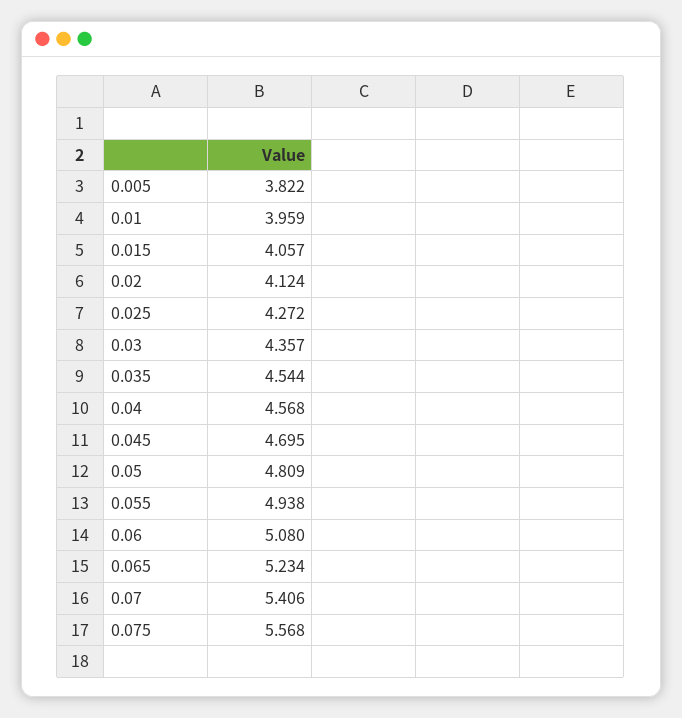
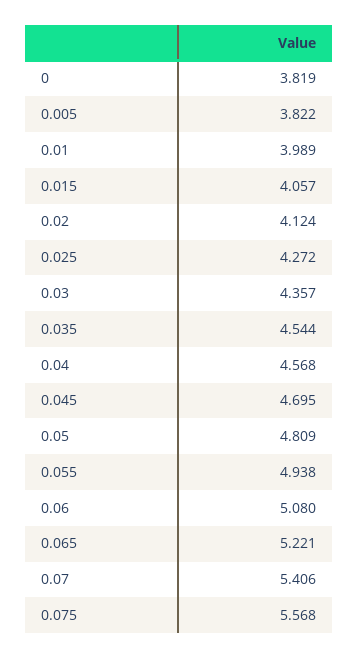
  {
    "0.005": 3.822,
-   "0.01": 3.959,
+   "0.01": 3.989,
    "0.015": 4.057,
    "0.02": 4.124,
    "0.025": 4.272,
    "0.03": 4.357,
    "0.035": 4.544,
    "0.04": 4.568,
    "0.045": 4.695,
    "0.05": 4.809,
    "0.055": 4.938,
    "0.06": 5.08,
-   "0.065": 5.234,
+   "0.065": 5.221,
    "0.07": 5.406,
-   "0.075": 5.568
+   "0.075": 5.568,
+   "0": 3.819
  }

